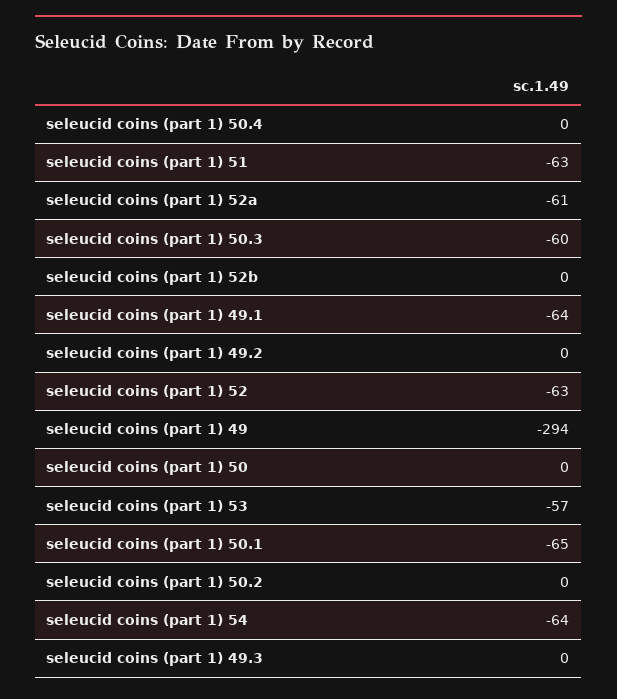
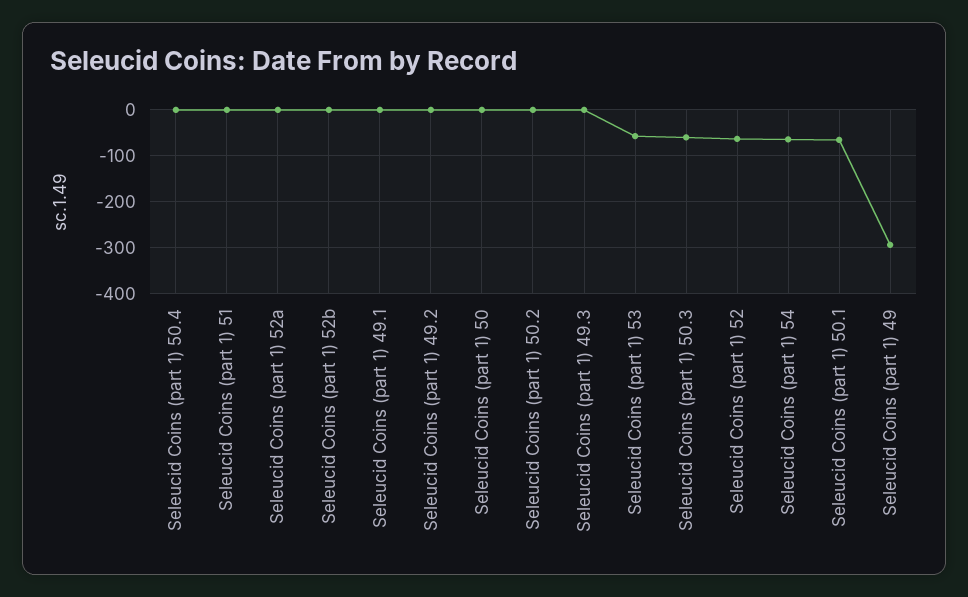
  {
    "seleucid coins (part 1) 50.4": 0,
-   "seleucid coins (part 1) 51": -63,
+   "seleucid coins (part 1) 51": 0,
-   "seleucid coins (part 1) 52a": -61,
+   "seleucid coins (part 1) 52a": 0,
    "seleucid coins (part 1) 50.3": -60,
    "seleucid coins (part 1) 52b": 0,
-   "seleucid coins (part 1) 49.1": -64,
+   "seleucid coins (part 1) 49.1": 0,
    "seleucid coins (part 1) 49.2": 0,
    "seleucid coins (part 1) 52": -63,
    "seleucid coins (part 1) 49": -294,
    "seleucid coins (part 1) 50": 0,
    "seleucid coins (part 1) 53": -57,
    "seleucid coins (part 1) 50.1": -65,
    "seleucid coins (part 1) 50.2": 0,
    "seleucid coins (part 1) 54": -64,
    "seleucid coins (part 1) 49.3": 0
  }

